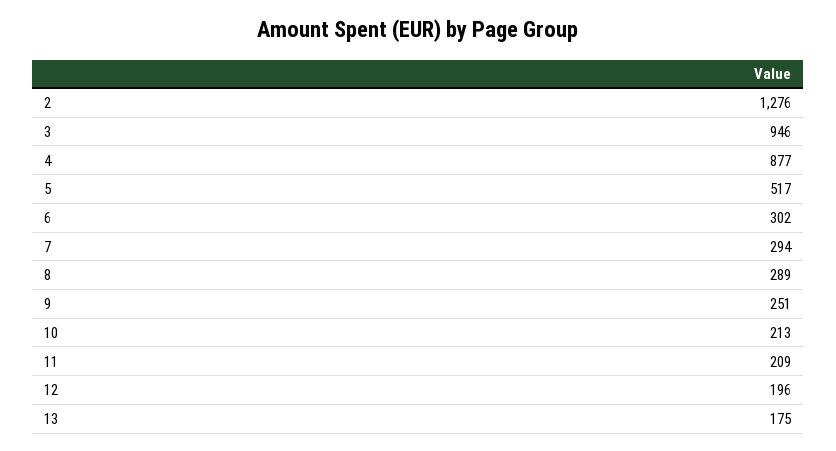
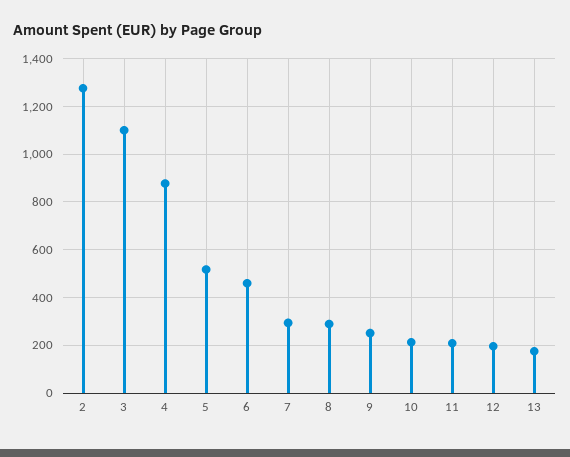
  {
    "2": 1276,
-   "3": 946,
+   "3": 1100,
    "4": 877,
    "5": 517,
-   "6": 302,
+   "6": 450,
    "7": 294,
    "8": 289,
    "9": 251,
    "10": 213,
    "11": 209,
    "12": 196,
    "13": 175
  }

